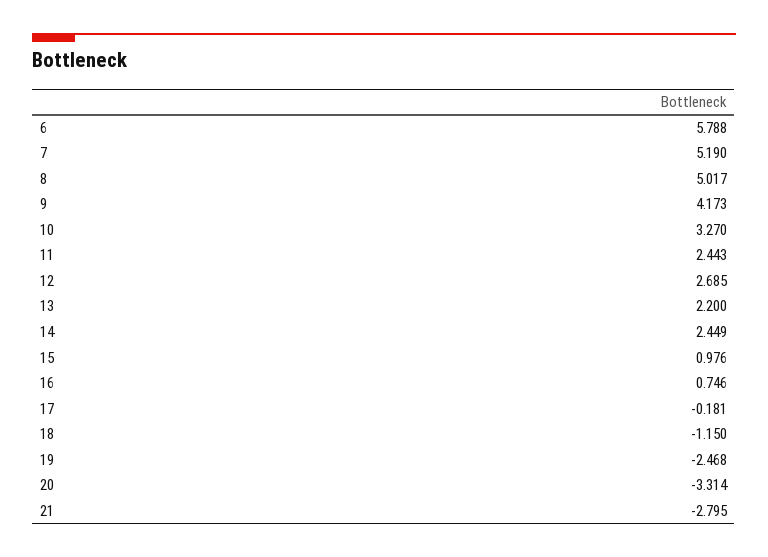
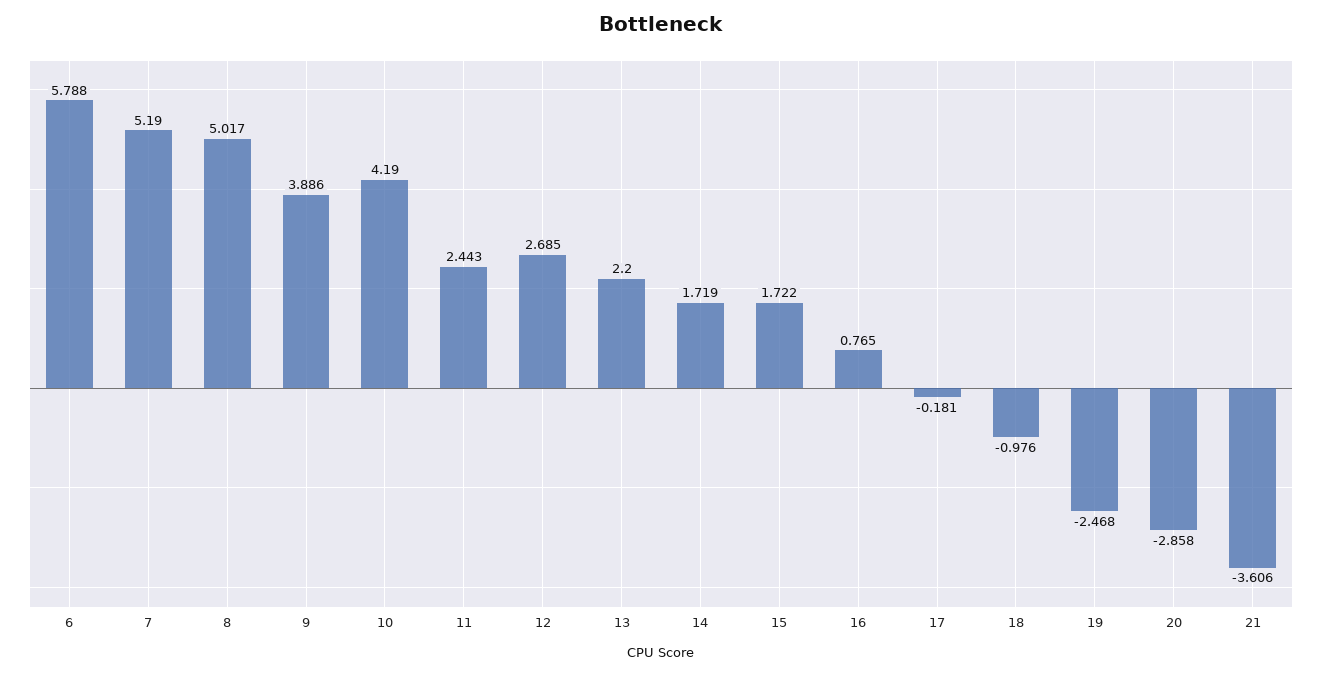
  {
    "6": 5.788,
    "7": 5.19,
    "8": 5.017,
-   "9": 4.173,
+   "9": 3.886,
-   "10": 3.27,
+   "10": 4.19,
    "11": 2.443,
    "12": 2.685,
    "13": 2.2,
-   "14": 2.449,
+   "14": 1.719,
-   "15": 0.976,
+   "15": 1.722,
-   "16": 0.746,
+   "16": 0.765,
    "17": -0.181,
-   "18": -1.15,
+   "18": -0.976,
    "19": -2.468,
-   "20": -3.314,
+   "20": -2.858,
-   "21": -2.795
+   "21": -3.606
  }

